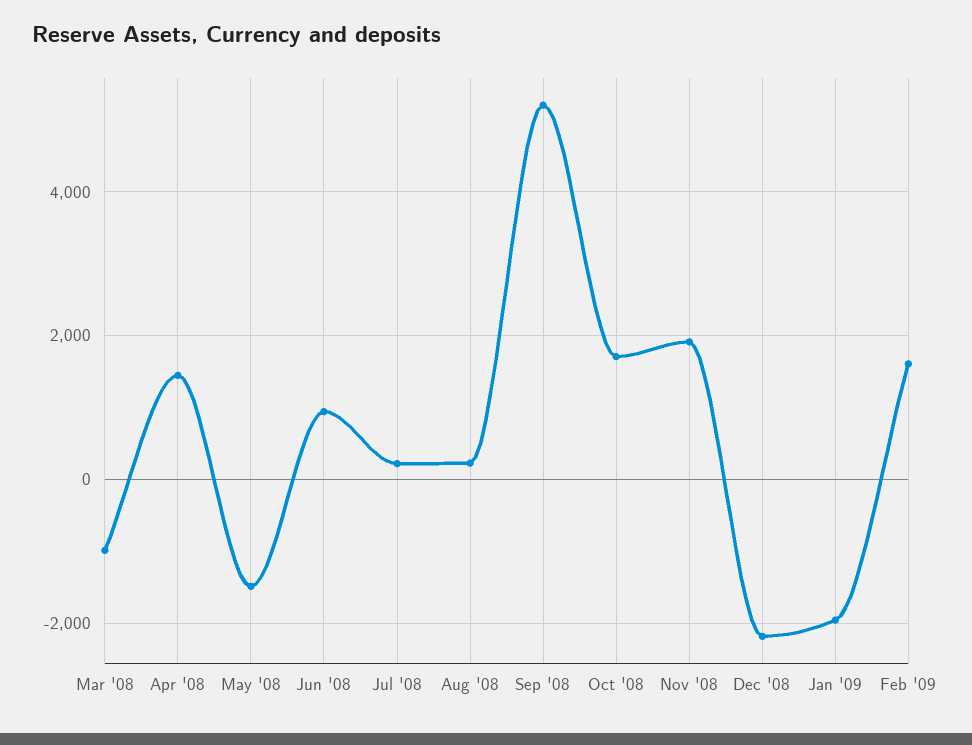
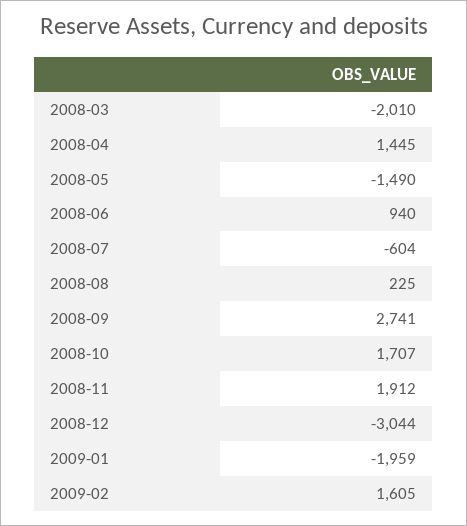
  {
-   "Mar '08": -1000,
+   "Mar '08": -2010,
    "Apr '08": 1445,
    "May '08": -1490,
    "Jun '08": 940,
-   "Jul '08": 200,
+   "Jul '08": -604,
    "Aug '08": 225,
-   "Sep '08": 5200,
+   "Sep '08": 2741,
    "Oct '08": 1707,
    "Nov '08": 1912,
-   "Dec '08": -2200,
+   "Dec '08": -3044,
    "Jan '09": -1959,
    "Feb '09": 1605
  }

